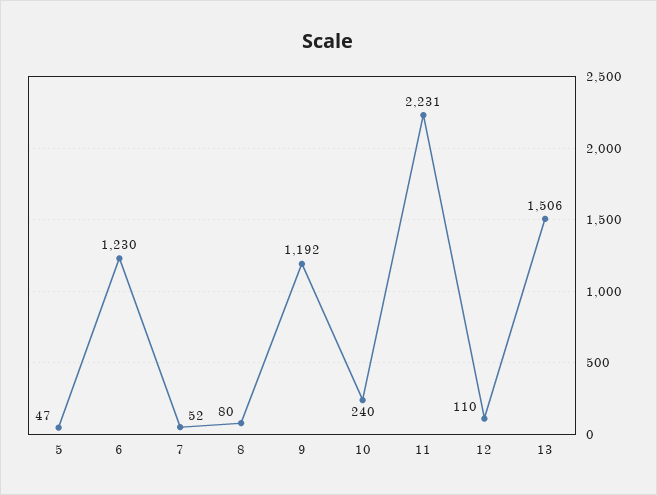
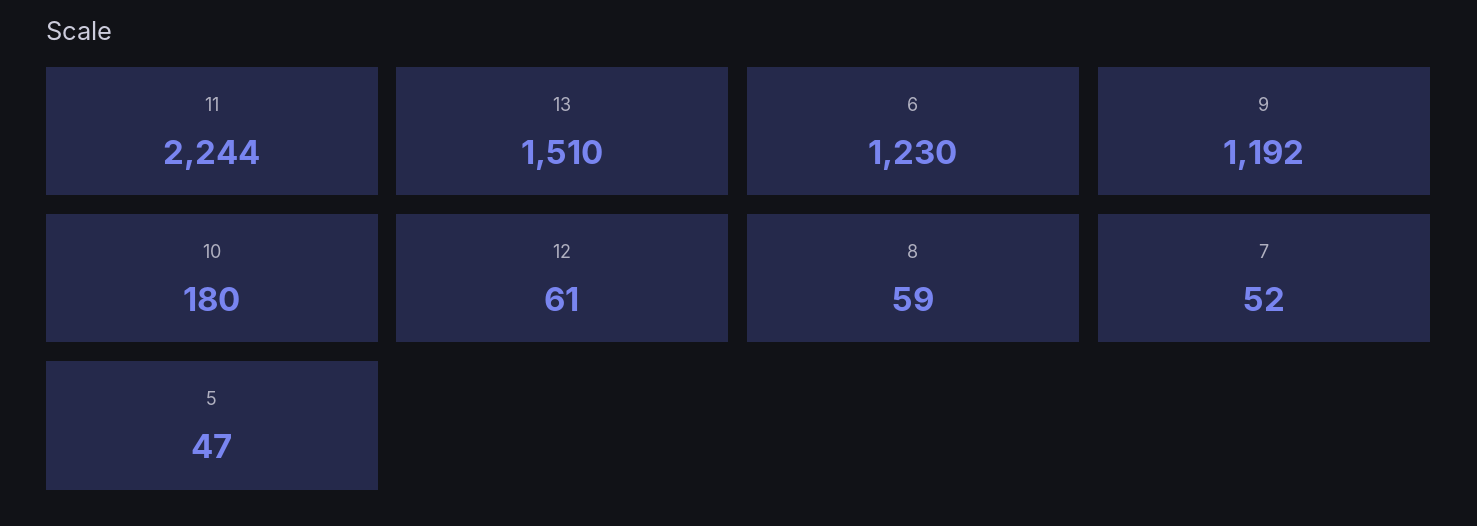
  {
    "5": 47,
    "6": 1230,
    "7": 52,
-   "8": 80,
+   "8": 59,
    "9": 1192,
-   "10": 240,
+   "10": 180,
-   "11": 2231,
+   "11": 2244,
-   "12": 110,
+   "12": 61,
-   "13": 1506
+   "13": 1510
  }

